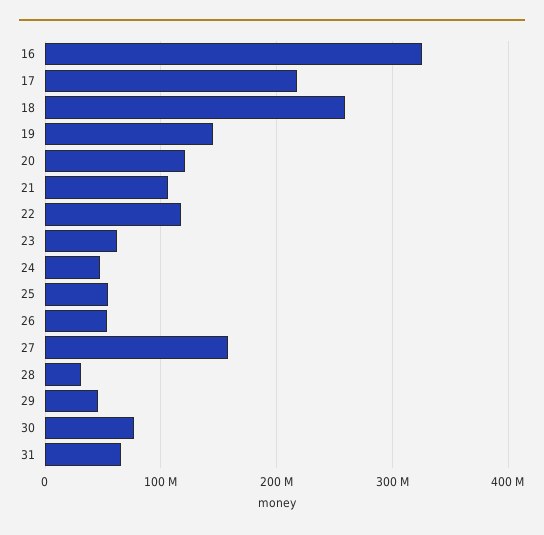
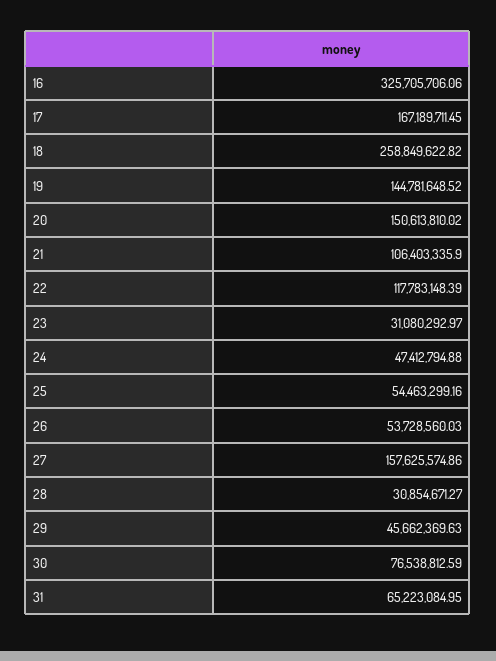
  {
    "16": 325705706.06,
-   "17": 220000000,
+   "17": 167189711.45,
    "18": 258849622.82,
    "19": 144781648.52,
-   "20": 120000000,
+   "20": 150613810.02,
    "21": 106403335.9,
    "22": 117783148.39,
-   "23": 60000000,
+   "23": 31080292.97,
    "24": 47412794.88,
    "25": 54463299.16,
    "26": 53728560.03,
    "27": 157625574.86,
    "28": 30854671.27,
    "29": 45662369.63,
    "30": 76538812.59,
    "31": 65223084.95
  }

